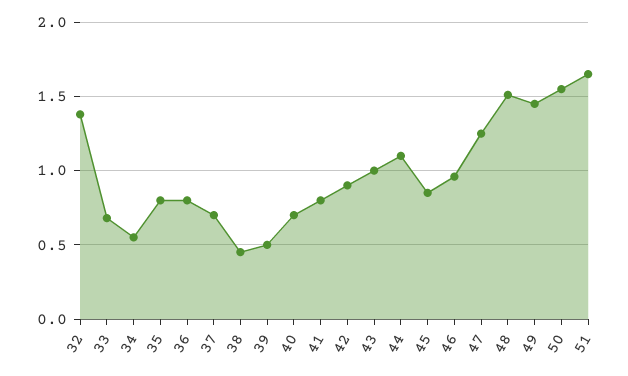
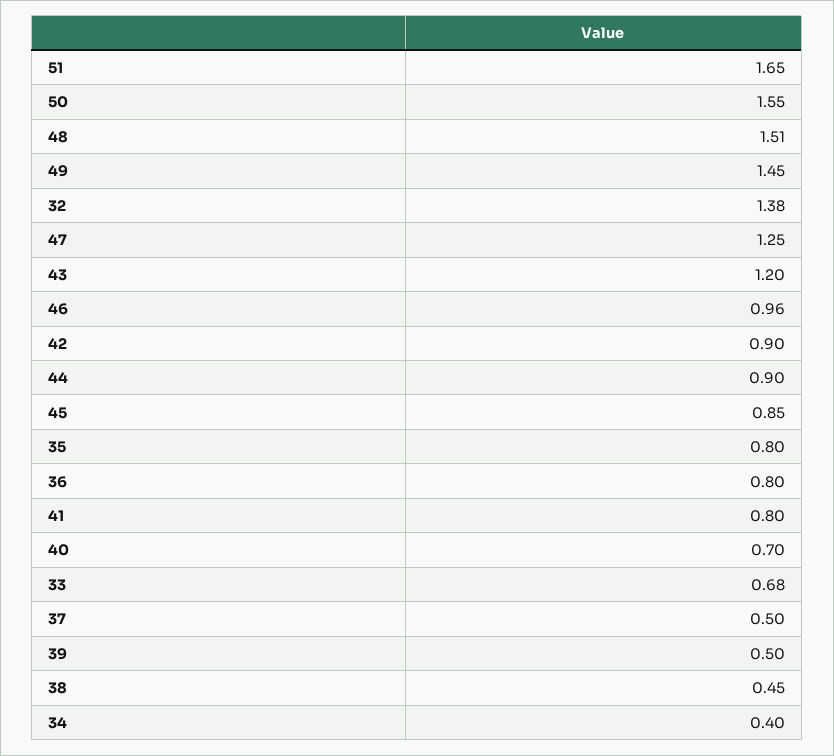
  {
    "32": 1.38,
    "33": 0.68,
-   "34": 0.55,
+   "34": 0.4,
    "35": 0.8,
    "36": 0.8,
-   "37": 0.7,
+   "37": 0.5,
    "38": 0.45,
    "39": 0.5,
    "40": 0.7,
    "41": 0.8,
    "42": 0.9,
-   "43": 1,
+   "43": 1.2,
-   "44": 1.1,
+   "44": 0.9,
    "45": 0.85,
    "46": 0.96,
    "47": 1.25,
    "48": 1.51,
    "49": 1.45,
    "50": 1.55,
    "51": 1.65
  }

